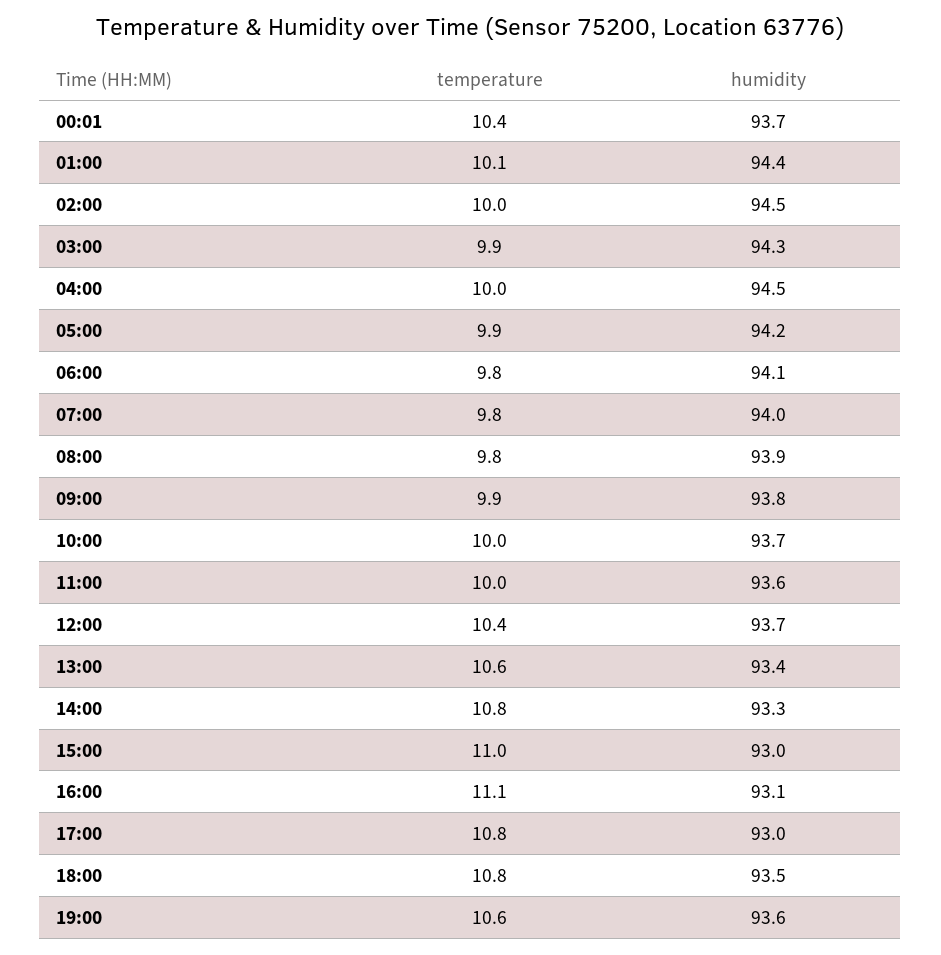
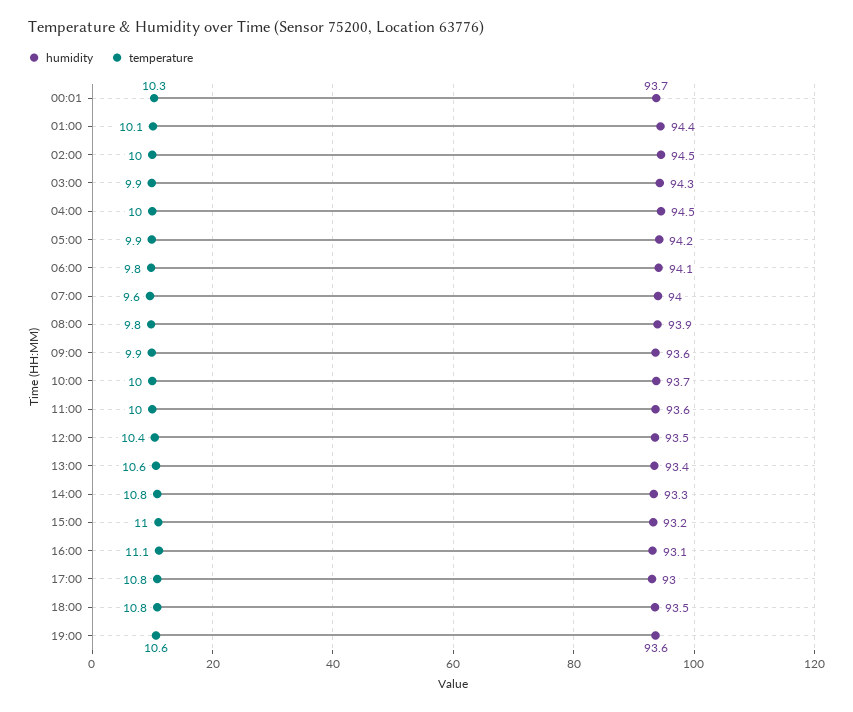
  {
    "temperature": {
-     "00:01": 10.4,
+     "00:01": 10.3,
      "01:00": 10.1,
      "02:00": 10,
      "03:00": 9.9,
      "04:00": 10,
      "05:00": 9.9,
      "06:00": 9.8,
-     "07:00": 9.8,
+     "07:00": 9.6,
      "08:00": 9.8,
      "09:00": 9.9,
      "10:00": 10,
      "11:00": 10,
      "12:00": 10.4,
      "13:00": 10.6,
      "14:00": 10.8,
      "15:00": 11,
      "16:00": 11.1,
      "17:00": 10.8,
      "18:00": 10.8,
      "19:00": 10.6
    },
    "humidity": {
      "00:01": 93.7,
      "01:00": 94.4,
      "02:00": 94.5,
      "03:00": 94.3,
      "04:00": 94.5,
      "05:00": 94.2,
      "06:00": 94.1,
      "07:00": 94,
      "08:00": 93.9,
-     "09:00": 93.8,
+     "09:00": 93.6,
      "10:00": 93.7,
      "11:00": 93.6,
-     "12:00": 93.7,
+     "12:00": 93.5,
      "13:00": 93.4,
      "14:00": 93.3,
-     "15:00": 93,
+     "15:00": 93.2,
      "16:00": 93.1,
      "17:00": 93,
      "18:00": 93.5,
      "19:00": 93.6
    }
  }

